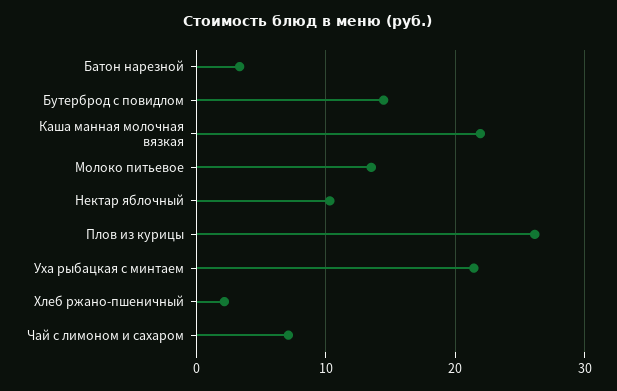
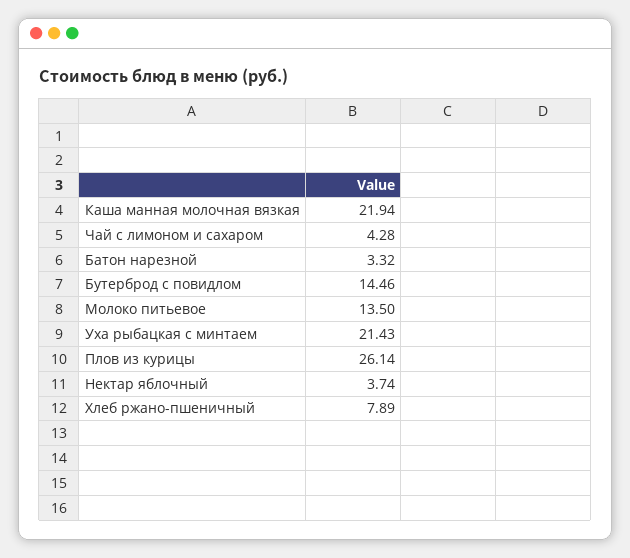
  {
    "Батон нарезной": 3.32,
    "Бутерброд с повидлом": 14.46,
    "Каша манная молочная вязкая": 21.94,
    "Молоко питьевое": 13.5,
-   "Нектар яблочный": 10,
+   "Нектар яблочный": 3.74,
    "Плов из курицы": 26.14,
    "Уха рыбацкая с минтаем": 21.43,
-   "Хлеб ржано-пшеничный": 2,
+   "Хлеб ржано-пшеничный": 7.89,
-   "Чай с лимоном и сахаром": 7
+   "Чай с лимоном и сахаром": 4.28
  }

